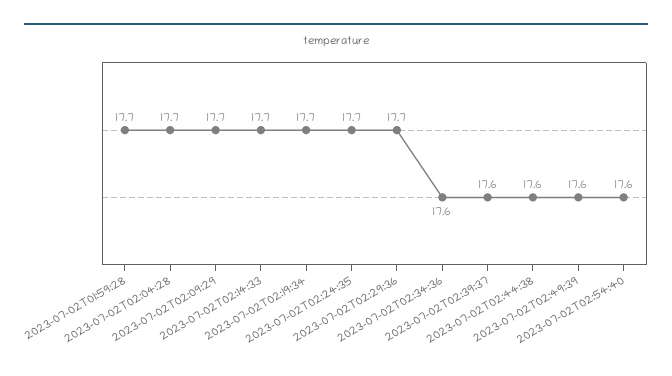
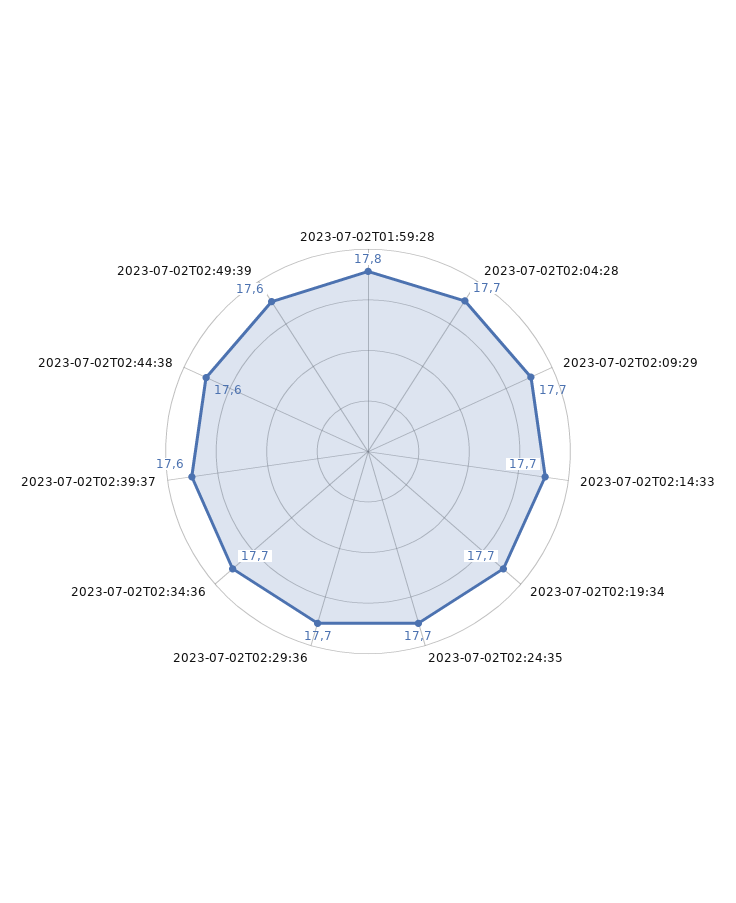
  {
-   "2023-07-02T01:59:28": 17.7,
+   "2023-07-02T01:59:28": 17.8,
    "2023-07-02T02:04:28": 17.7,
    "2023-07-02T02:09:29": 17.7,
    "2023-07-02T02:14:33": 17.7,
    "2023-07-02T02:19:34": 17.7,
    "2023-07-02T02:24:35": 17.7,
    "2023-07-02T02:29:36": 17.7,
-   "2023-07-02T02:34:36": 17.6,
+   "2023-07-02T02:34:36": 17.7,
    "2023-07-02T02:39:37": 17.6,
    "2023-07-02T02:44:38": 17.6,
-   "2023-07-02T02:49:39": 17.6,
+   "2023-07-02T02:49:39": 17.6
-   "2023-07-02T02:54:40": 17.6
  }

